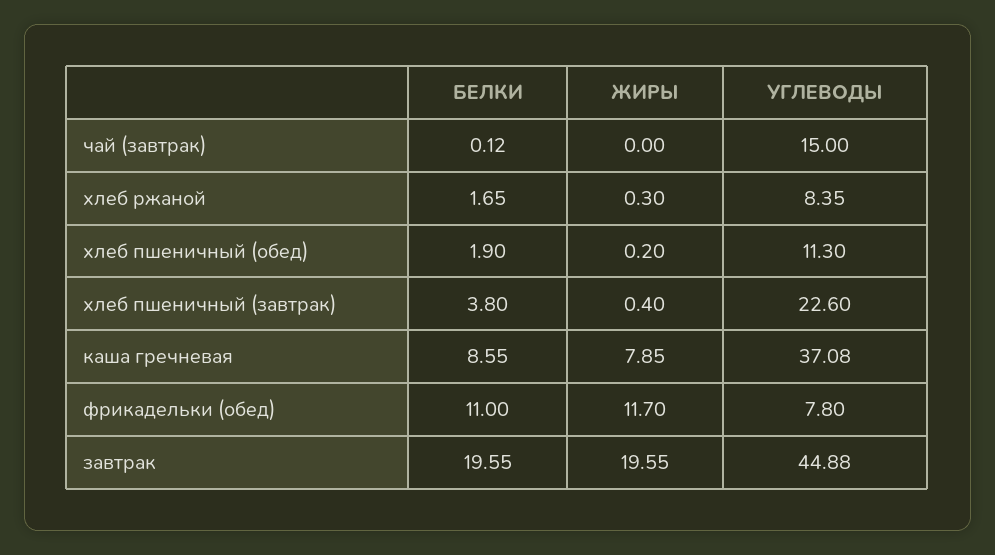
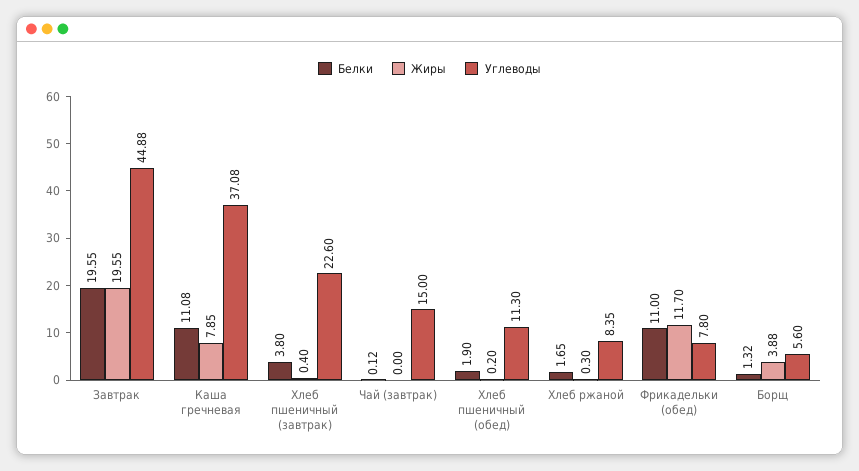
  {
    "БЕЛКИ": {
      "чай (завтрак)": 0.12,
      "хлеб ржаной": 1.65,
      "хлеб пшеничный (обед)": 1.9,
      "хлеб пшеничный (завтрак)": 3.8,
-     "каша гречневая": 8.55,
+     "каша гречневая": 11.08,
      "фрикадельки (обед)": 11,
-     "завтрак": 19.55
+     "завтрак": 19.55,
+     "Борщ": 1.32
    },
    "ЖИРЫ": {
      "чай (завтрак)": 0,
      "хлеб ржаной": 0.3,
      "хлеб пшеничный (обед)": 0.2,
      "хлеб пшеничный (завтрак)": 0.4,
      "каша гречневая": 7.85,
      "фрикадельки (обед)": 11.7,
-     "завтрак": 19.55
+     "завтрак": 19.55,
+     "Борщ": 3.88
    },
    "УГЛЕВОДЫ": {
      "чай (завтрак)": 15,
      "хлеб ржаной": 8.35,
      "хлеб пшеничный (обед)": 11.3,
      "хлеб пшеничный (завтрак)": 22.6,
      "каша гречневая": 37.08,
      "фрикадельки (обед)": 7.8,
-     "завтрак": 44.88
+     "завтрак": 44.88,
+     "Борщ": 5.6
    }
  }

